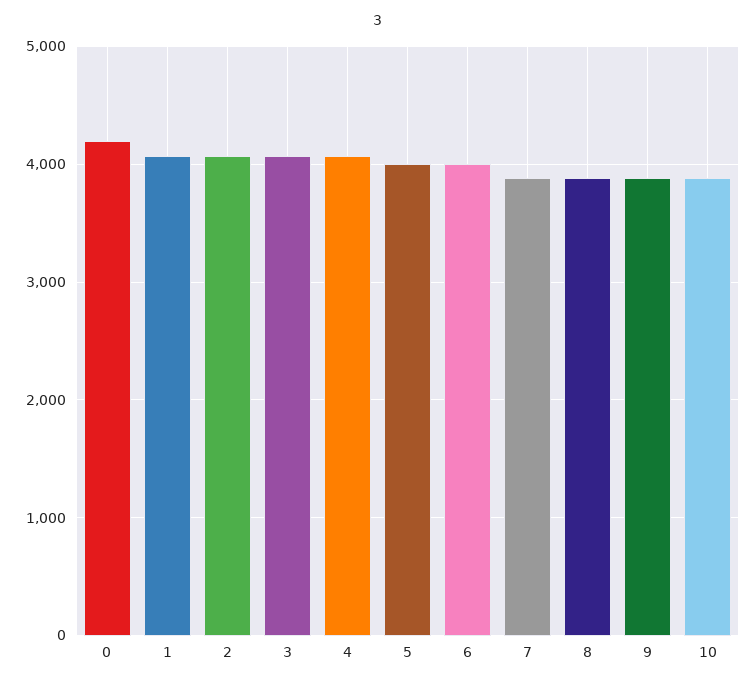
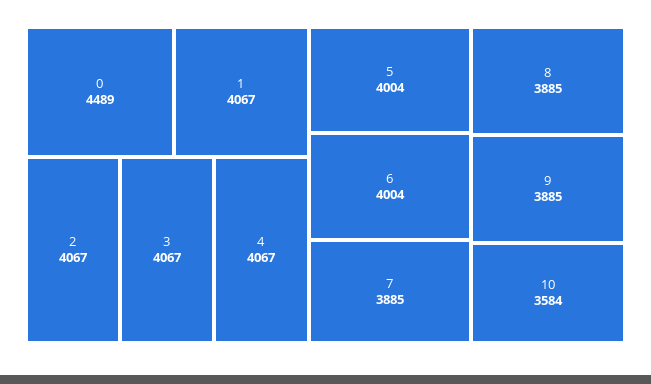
  {
-   "0": 4200,
+   "0": 4489,
    "1": 4067,
    "2": 4067,
    "3": 4067,
    "4": 4067,
    "5": 4004,
    "6": 4004,
    "7": 3885,
    "8": 3885,
    "9": 3885,
-   "10": 3900
+   "10": 3584
  }

